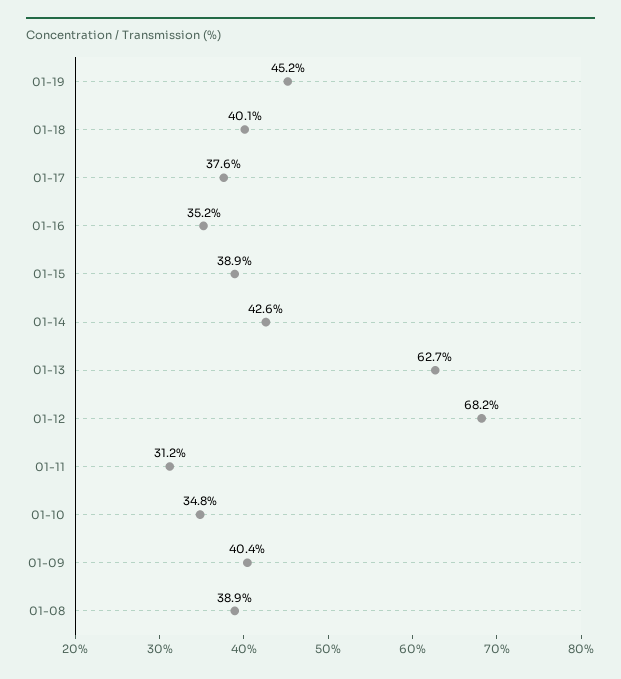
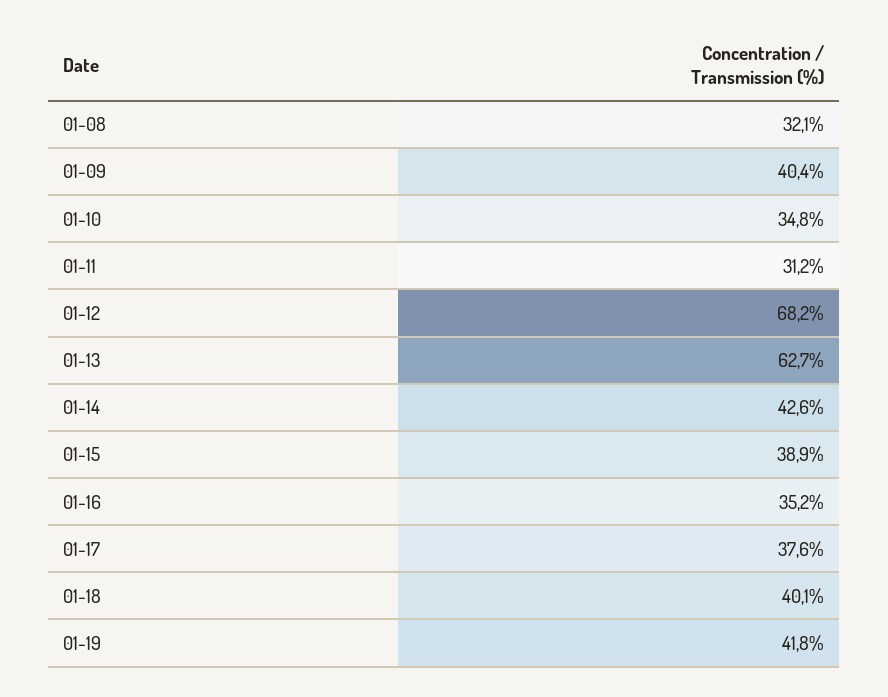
  {
-   "01-19": 45.2,
+   "01-19": 41.8,
    "01-18": 40.1,
    "01-17": 37.6,
    "01-16": 35.2,
    "01-15": 38.9,
    "01-14": 42.6,
    "01-13": 62.7,
    "01-12": 68.2,
    "01-11": 31.2,
    "01-10": 34.8,
    "01-09": 40.4,
-   "01-08": 38.9
+   "01-08": 32.1
  }

